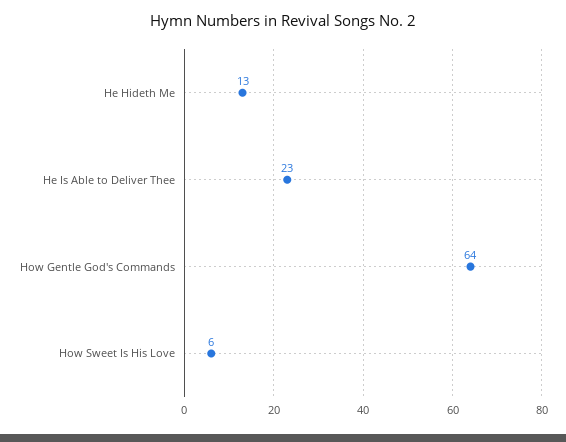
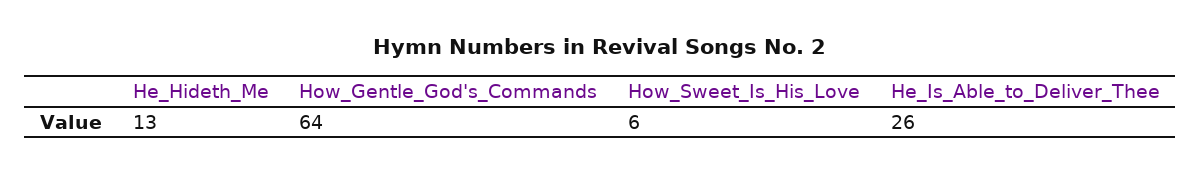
  {
    "He Hideth Me": 13,
-   "He Is Able to Deliver Thee": 23,
+   "He Is Able to Deliver Thee": 26,
    "How Gentle God's Commands": 64,
    "How Sweet Is His Love": 6
  }

